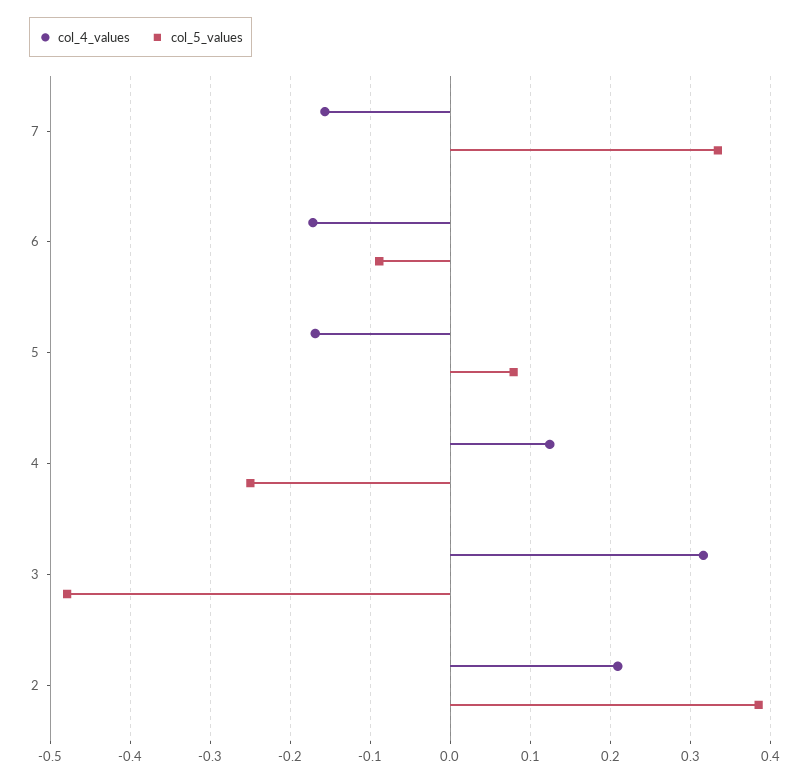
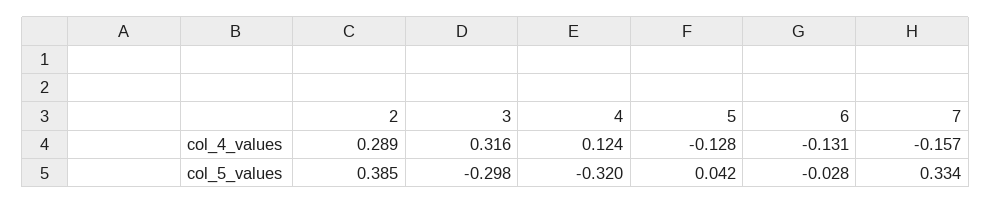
  {
    "col_4_values": {
      "7": -0.157,
-     "6": -0.17,
+     "6": -0.131,
-     "5": -0.17,
+     "5": -0.128,
      "4": 0.124,
      "3": 0.316,
-     "2": 0.21
+     "2": 0.289
    },
    "col_5_values": {
      "7": 0.334,
-     "6": -0.09,
+     "6": -0.028,
-     "5": 0.08,
+     "5": 0.042,
-     "4": -0.25,
+     "4": -0.32,
-     "3": -0.48,
+     "3": -0.298,
      "2": 0.385
    }
  }

